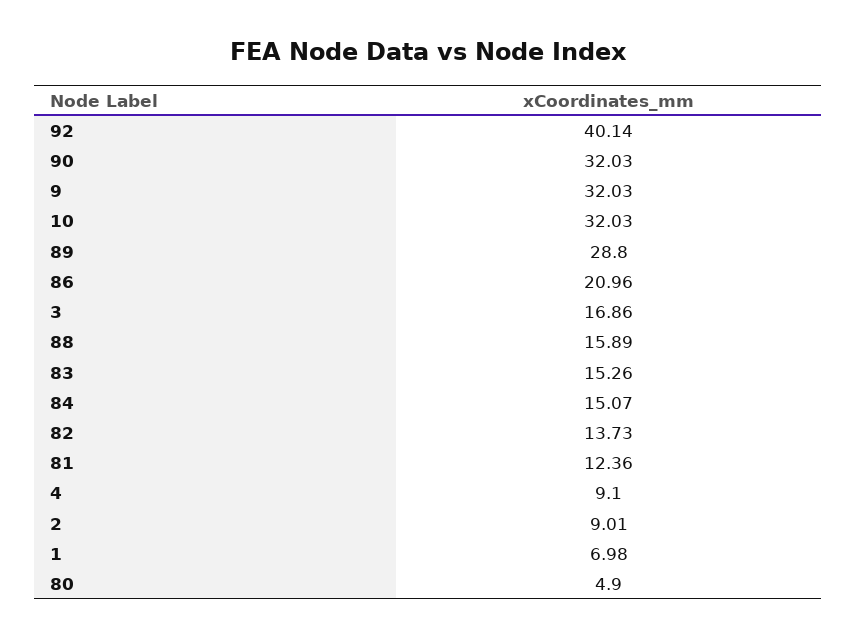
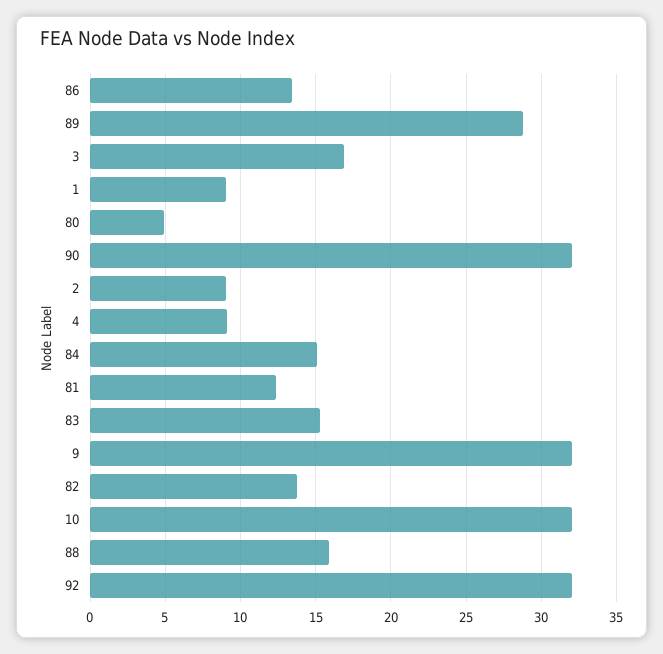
  {
-   "92": 40.14,
+   "92": 32,
    "90": 32.03,
    "9": 32.03,
    "10": 32.03,
    "89": 28.8,
-   "86": 20.96,
+   "86": 13.5,
    "3": 16.86,
    "88": 15.89,
    "83": 15.26,
    "84": 15.07,
    "82": 13.73,
    "81": 12.36,
    "4": 9.1,
    "2": 9.01,
-   "1": 6.98,
+   "1": 9,
    "80": 4.9
  }

